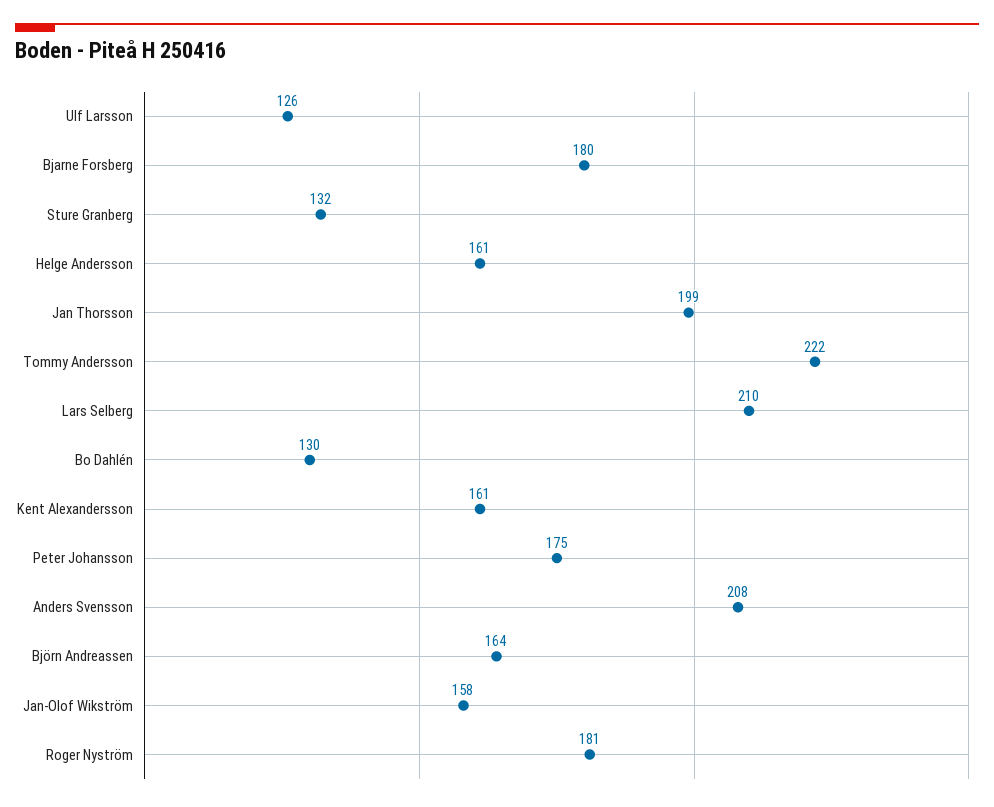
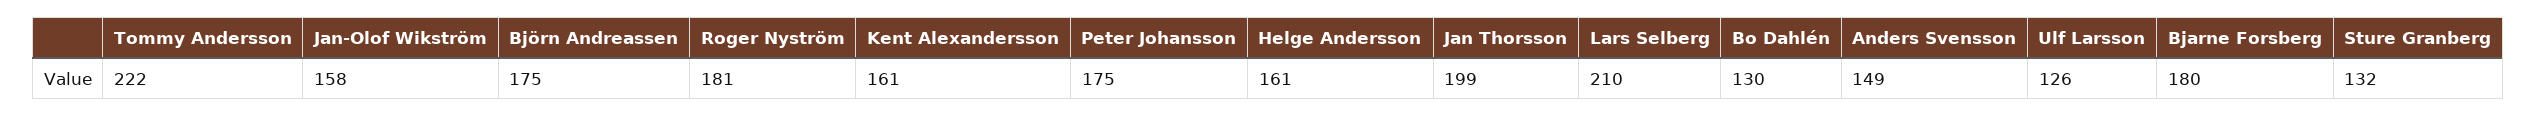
  {
    "Ulf Larsson": 126,
    "Bjarne Forsberg": 180,
    "Sture Granberg": 132,
    "Helge Andersson": 161,
    "Jan Thorsson": 199,
    "Tommy Andersson": 222,
    "Lars Selberg": 210,
    "Bo Dahlén": 130,
    "Kent Alexandersson": 161,
    "Peter Johansson": 175,
-   "Anders Svensson": 208,
+   "Anders Svensson": 149,
-   "Björn Andreassen": 164,
+   "Björn Andreassen": 175,
    "Jan-Olof Wikström": 158,
    "Roger Nyström": 181
  }

